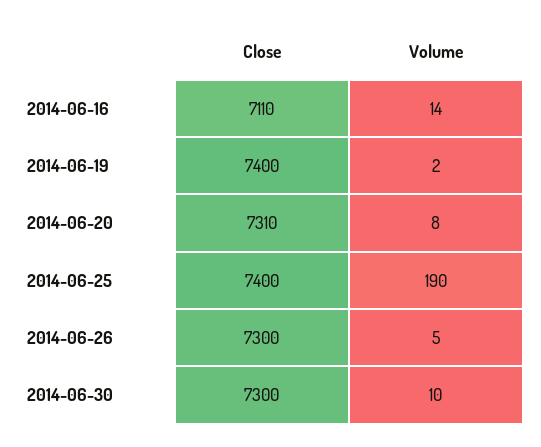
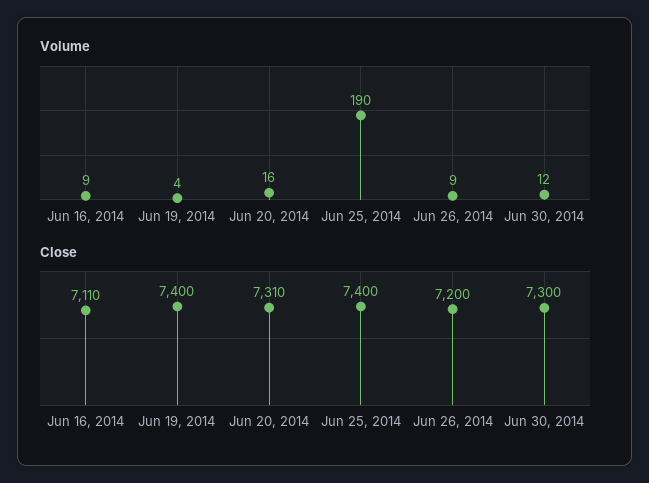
  {
    "Close": {
      "2014-06-16": 7110,
      "2014-06-19": 7400,
      "2014-06-20": 7310,
      "2014-06-25": 7400,
-     "2014-06-26": 7300,
+     "2014-06-26": 7200,
      "2014-06-30": 7300
    },
    "Volume": {
-     "2014-06-16": 14,
+     "2014-06-16": 9,
-     "2014-06-19": 2,
+     "2014-06-19": 4,
-     "2014-06-20": 8,
+     "2014-06-20": 16,
      "2014-06-25": 190,
-     "2014-06-26": 5,
+     "2014-06-26": 9,
-     "2014-06-30": 10
+     "2014-06-30": 12
    }
  }

